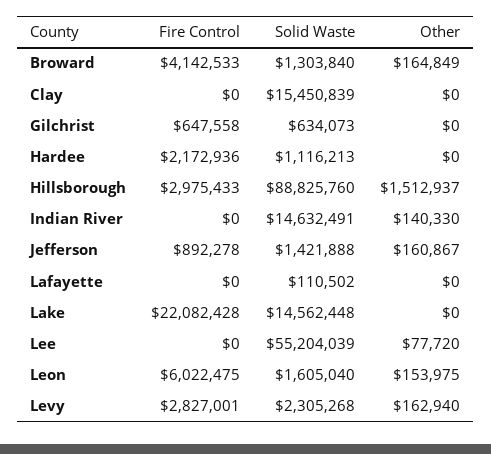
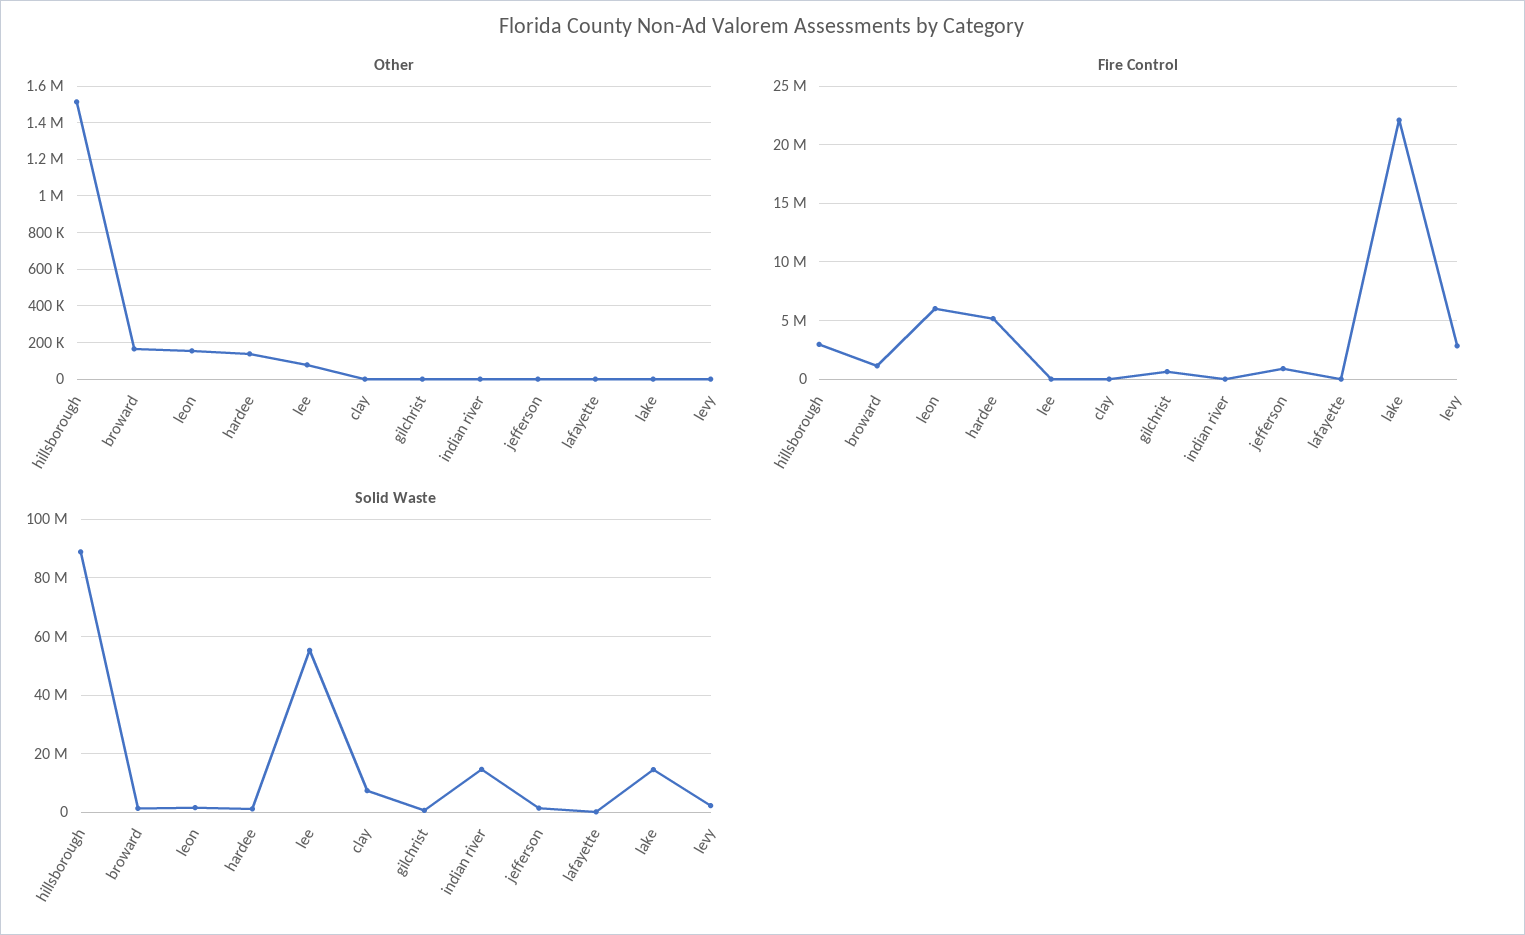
  {
    "Fire Control": {
-     "Broward": 4142533,
+     "Broward": 1000000,
      "Clay": 0,
      "Gilchrist": 647558,
-     "Hardee": 2172936,
+     "Hardee": 5000000,
      "Hillsborough": 2975433,
      "Indian River": 0,
      "Jefferson": 892278,
      "Lafayette": 0,
      "Lake": 22082428,
      "Lee": 0,
      "Leon": 6022475,
      "Levy": 2827001
    },
    "Solid Waste": {
      "Broward": 1303840,
-     "Clay": 15450839,
+     "Clay": 7500000,
      "Gilchrist": 634073,
      "Hardee": 1116213,
      "Hillsborough": 88825760,
      "Indian River": 14632491,
      "Jefferson": 1421888,
      "Lafayette": 110502,
      "Lake": 14562448,
      "Lee": 55204039,
      "Leon": 1605040,
      "Levy": 2305268
    },
    "Other": {
      "Broward": 164849,
      "Clay": 0,
      "Gilchrist": 0,
-     "Hardee": 0,
+     "Hardee": 150000,
      "Hillsborough": 1512937,
-     "Indian River": 140330,
+     "Indian River": 0,
-     "Jefferson": 160867,
+     "Jefferson": 0,
      "Lafayette": 0,
      "Lake": 0,
      "Lee": 77720,
      "Leon": 153975,
-     "Levy": 162940
+     "Levy": 0
    }
  }

